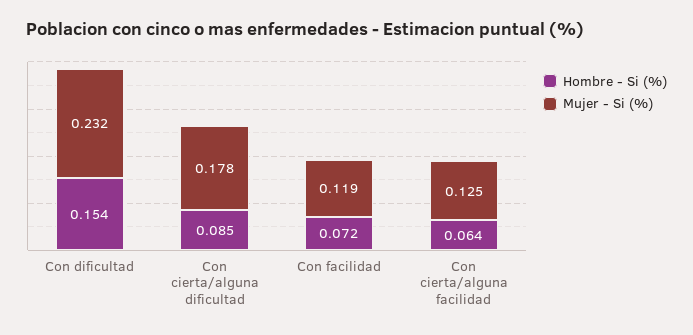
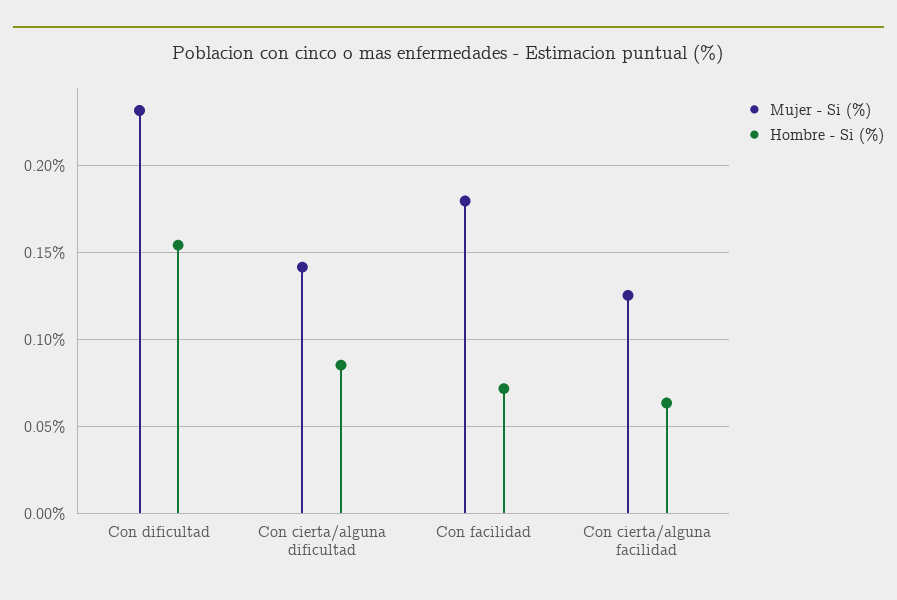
  {
    "Hombre - Si (%)": {
      "Con dificultad": 0.154,
      "Con cierta/alguna dificultad": 0.085,
      "Con facilidad": 0.072,
      "Con cierta/alguna facilidad": 0.064
    },
    "Mujer - Si (%)": {
      "Con dificultad": 0.232,
-     "Con cierta/alguna dificultad": 0.178,
+     "Con cierta/alguna dificultad": 0.14,
-     "Con facilidad": 0.119,
+     "Con facilidad": 0.18,
      "Con cierta/alguna facilidad": 0.125
    }
  }

